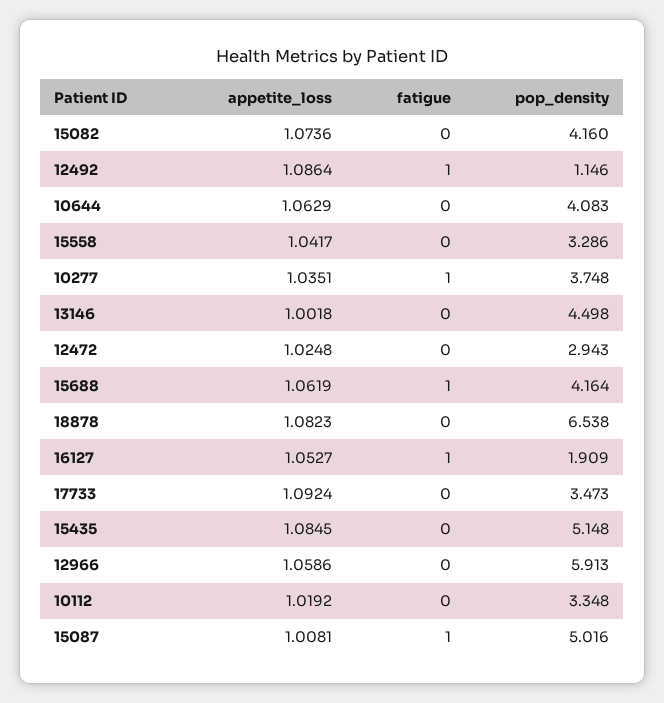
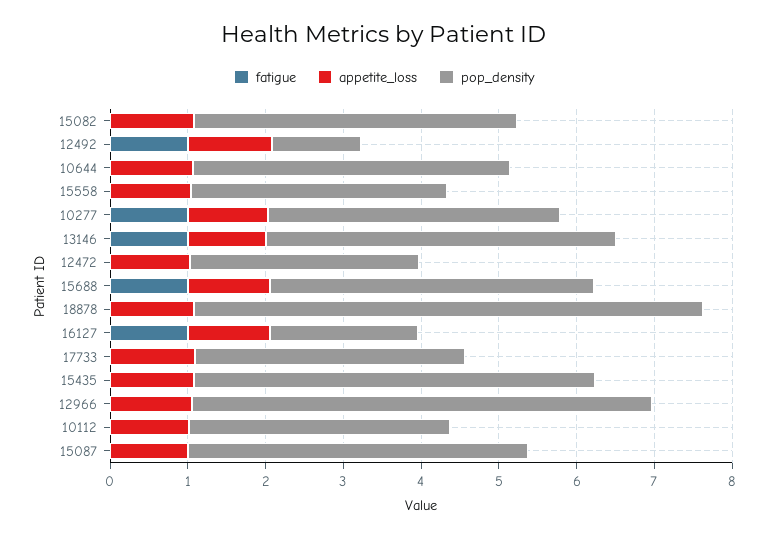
  {
    "appetite_loss": {
      "15082": 1.0736,
      "12492": 1.0864,
      "10644": 1.0629,
      "15558": 1.0417,
      "10277": 1.0351,
      "13146": 1.0018,
      "12472": 1.0248,
      "15688": 1.0619,
      "18878": 1.0823,
      "16127": 1.0527,
      "17733": 1.0924,
      "15435": 1.0845,
      "12966": 1.0586,
      "10112": 1.0192,
      "15087": 1.0081
    },
    "fatigue": {
      "15082": 0,
      "12492": 1,
      "10644": 0,
      "15558": 0,
      "10277": 1,
-     "13146": 0,
+     "13146": 1,
      "12472": 0,
      "15688": 1,
      "18878": 0,
      "16127": 1,
      "17733": 0,
      "15435": 0,
      "12966": 0,
      "10112": 0,
-     "15087": 1
+     "15087": 0
    },
    "pop_density": {
      "15082": 4.16,
      "12492": 1.146,
      "10644": 4.083,
      "15558": 3.286,
      "10277": 3.748,
      "13146": 4.498,
      "12472": 2.943,
      "15688": 4.164,
      "18878": 6.538,
      "16127": 1.909,
      "17733": 3.473,
      "15435": 5.148,
      "12966": 5.913,
      "10112": 3.348,
-     "15087": 5.016
+     "15087": 4.4
    }
  }

